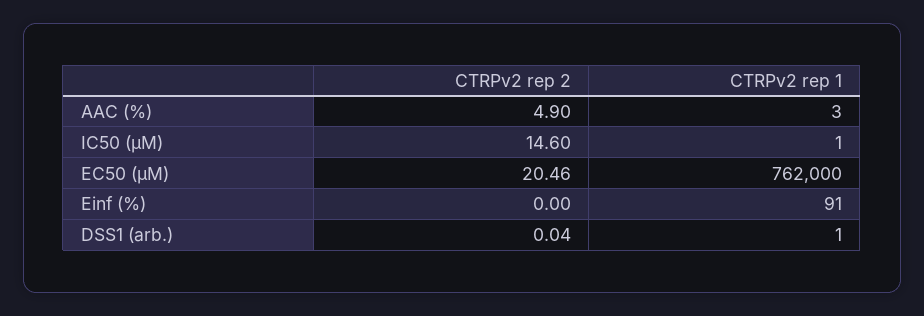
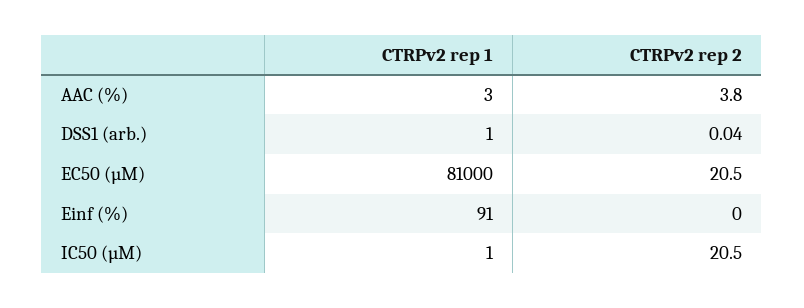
  {
    "CTRPv2 rep 2": {
-     "AAC (%)": 4.9,
+     "AAC (%)": 3.8,
-     "IC50 (µM)": 14.6,
+     "IC50 (µM)": 20.5,
-     "EC50 (µM)": 20.46,
+     "EC50 (µM)": 20.5,
      "Einf (%)": 0,
      "DSS1 (arb.)": 0.04
    },
    "CTRPv2 rep 1": {
      "AAC (%)": 3,
      "IC50 (µM)": 1,
-     "EC50 (µM)": 762000,
+     "EC50 (µM)": 81000,
      "Einf (%)": 91,
      "DSS1 (arb.)": 1
    }
  }

